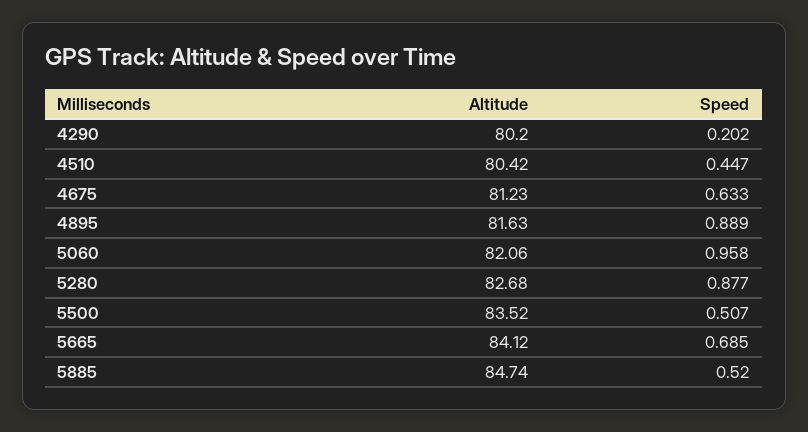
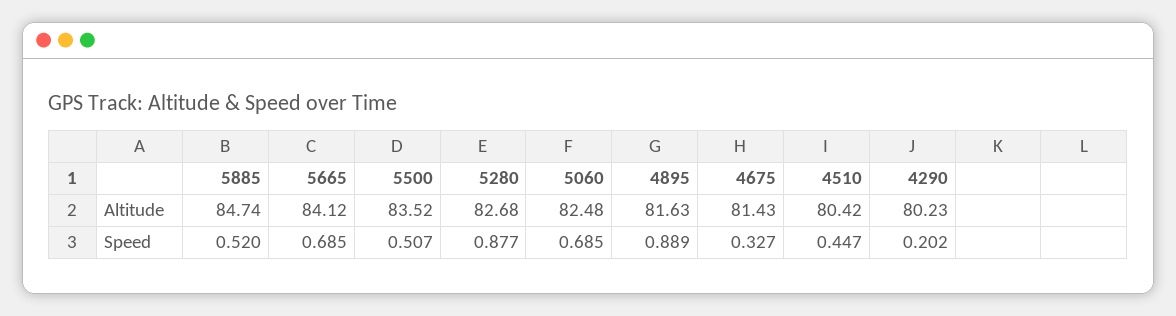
  {
    "Altitude": {
-     "4290": 80.2,
+     "4290": 80.23,
      "4510": 80.42,
-     "4675": 81.23,
+     "4675": 81.43,
      "4895": 81.63,
-     "5060": 82.06,
+     "5060": 82.48,
      "5280": 82.68,
      "5500": 83.52,
      "5665": 84.12,
      "5885": 84.74
    },
    "Speed": {
      "4290": 0.202,
      "4510": 0.447,
-     "4675": 0.633,
+     "4675": 0.327,
      "4895": 0.889,
-     "5060": 0.958,
+     "5060": 0.685,
      "5280": 0.877,
      "5500": 0.507,
      "5665": 0.685,
      "5885": 0.52
    }
  }

